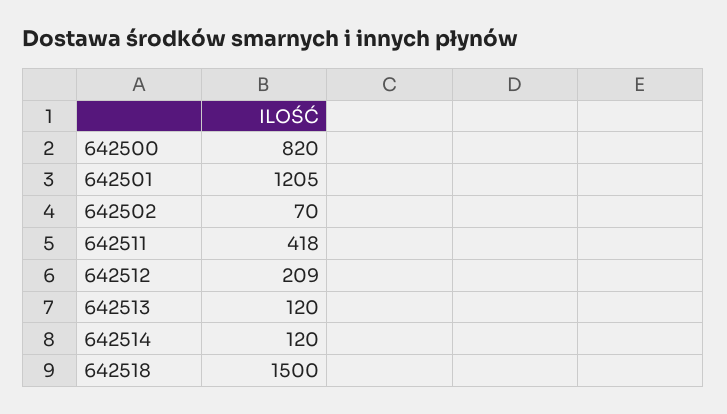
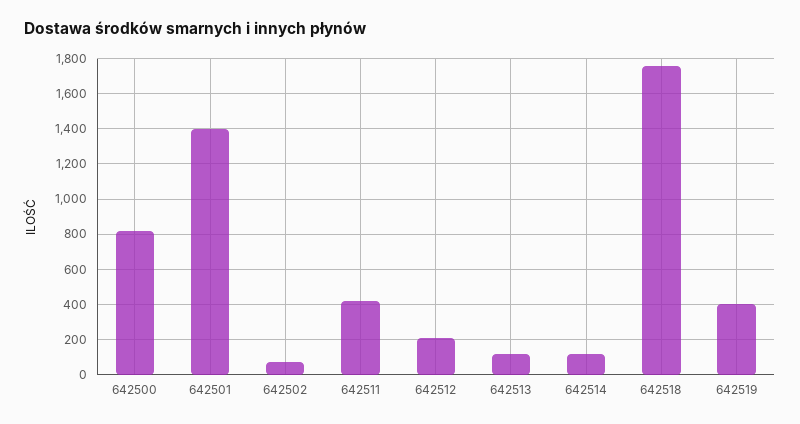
  {
    "642500": 820,
-   "642501": 1205,
+   "642501": 1400,
    "642502": 70,
    "642511": 418,
    "642512": 209,
    "642513": 120,
    "642514": 120,
-   "642518": 1500
+   "642518": 1750,
+   "642519": 400
  }

